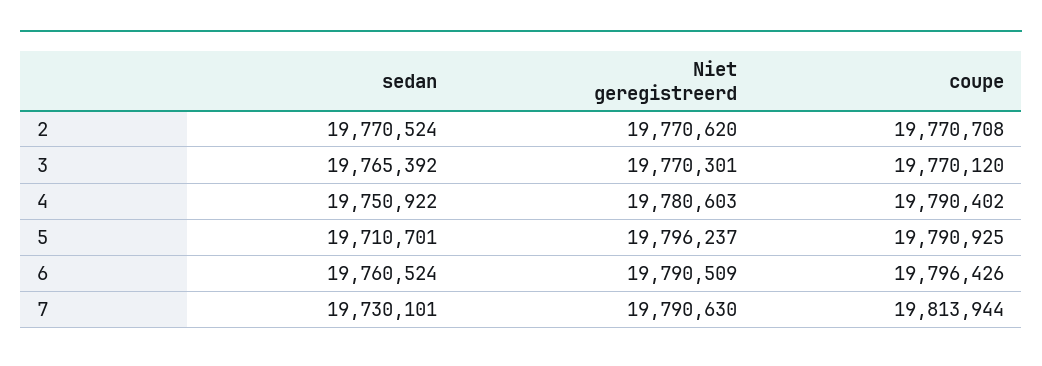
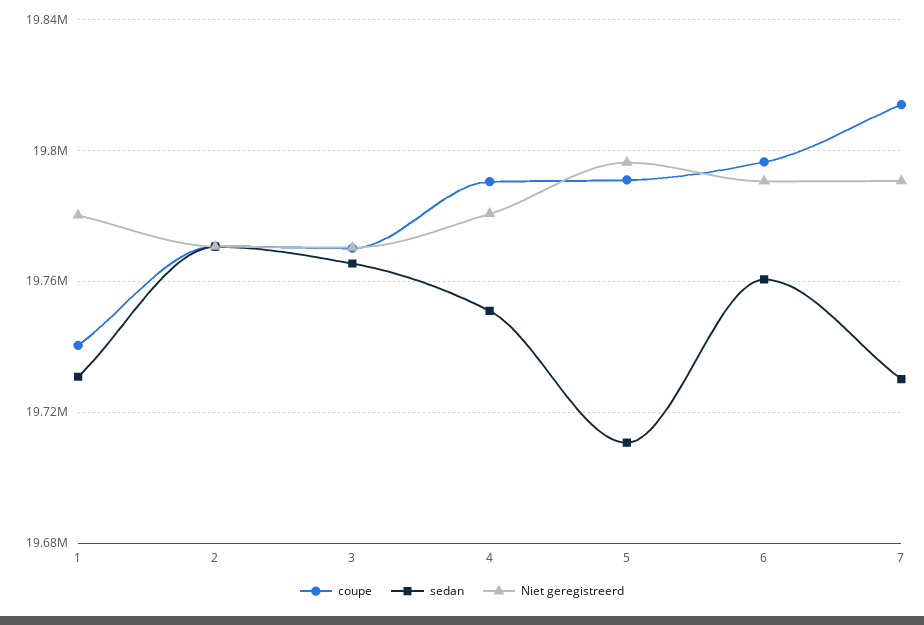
  {
    "sedan": {
      "2": 19770524,
      "3": 19765392,
      "4": 19750922,
      "5": 19710701,
      "6": 19760524,
-     "7": 19730101
+     "7": 19730101,
+     "1": 19730000
    },
    "Niet geregistreerd": {
      "2": 19770620,
      "3": 19770301,
      "4": 19780603,
      "5": 19796237,
      "6": 19790509,
-     "7": 19790630
+     "7": 19790630,
+     "1": 19780000
    },
    "coupe": {
      "2": 19770708,
      "3": 19770120,
      "4": 19790402,
      "5": 19790925,
      "6": 19796426,
-     "7": 19813944
+     "7": 19813944,
+     "1": 19740000
    }
  }

